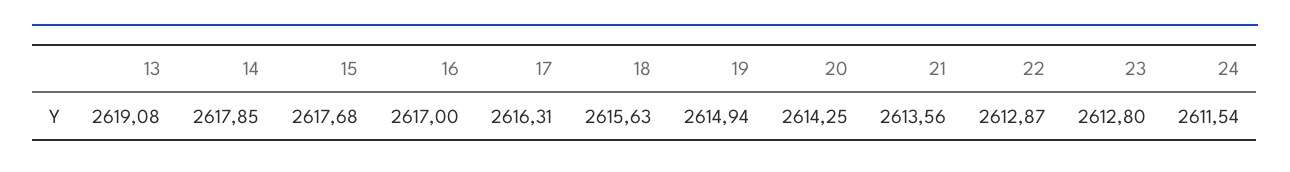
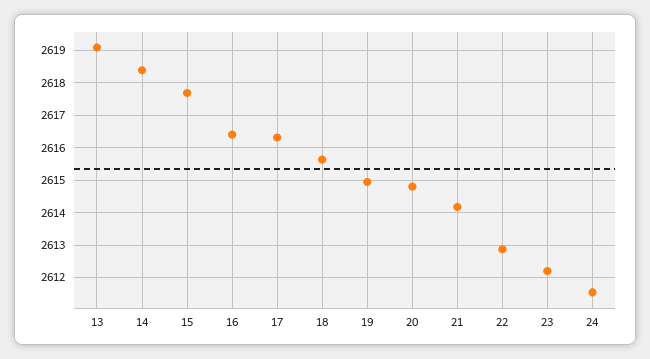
  {
    "13": 2619.08,
-   "14": 2617.85,
+   "14": 2618.4,
    "15": 2617.68,
-   "16": 2617,
+   "16": 2616.4,
    "17": 2616.31,
    "18": 2615.63,
    "19": 2614.94,
-   "20": 2614.25,
+   "20": 2614.8,
-   "21": 2613.56,
+   "21": 2614.2,
    "22": 2612.87,
-   "23": 2612.8,
+   "23": 2612.2,
    "24": 2611.54
  }

